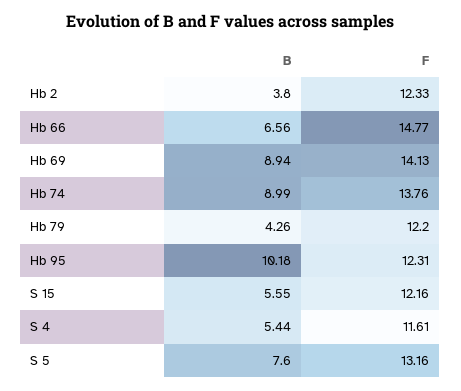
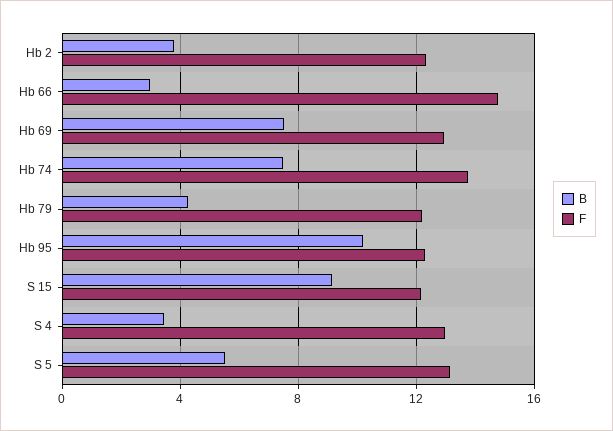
  {
    "B": {
      "Hb 2": 3.8,
-     "Hb 66": 6.56,
+     "Hb 66": 3,
-     "Hb 69": 8.94,
+     "Hb 69": 7.5,
-     "Hb 74": 8.99,
+     "Hb 74": 7.5,
      "Hb 79": 4.26,
      "Hb 95": 10.18,
-     "S 15": 5.55,
+     "S 15": 9,
-     "S 4": 5.44,
+     "S 4": 3.5,
-     "S 5": 7.6
+     "S 5": 5.5
    },
    "F": {
      "Hb 2": 12.33,
      "Hb 66": 14.77,
-     "Hb 69": 14.13,
+     "Hb 69": 13,
      "Hb 74": 13.76,
      "Hb 79": 12.2,
      "Hb 95": 12.31,
      "S 15": 12.16,
-     "S 4": 11.61,
+     "S 4": 13,
      "S 5": 13.16
    }
  }

